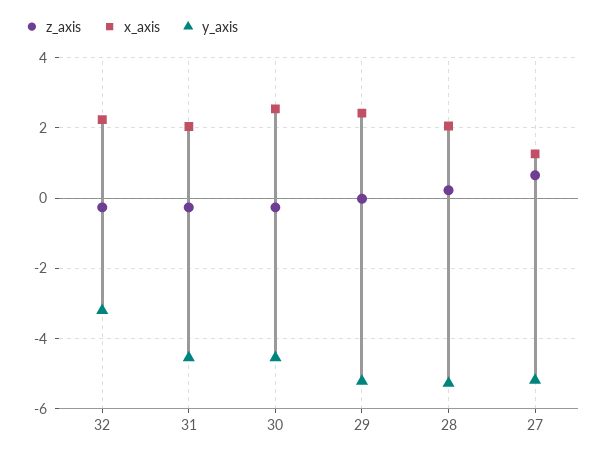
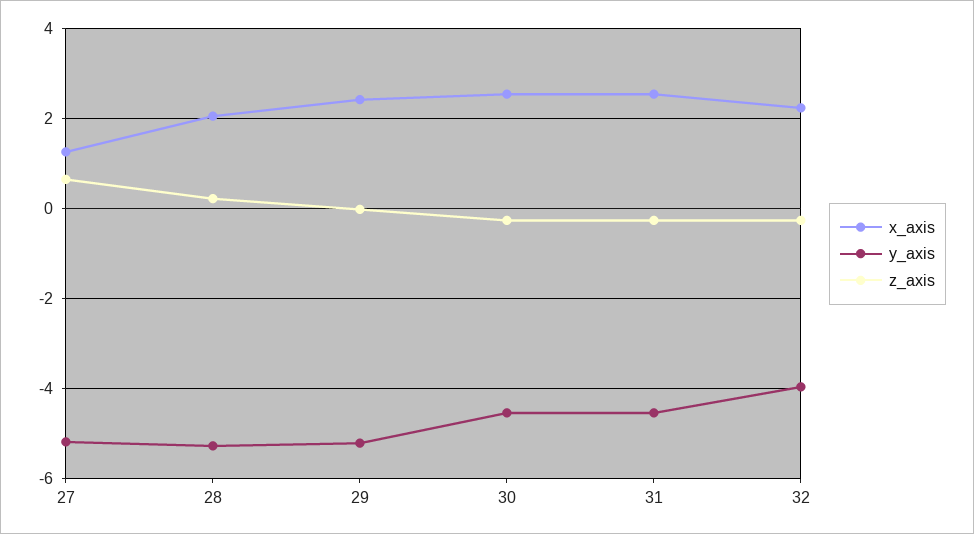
  {
    "z_axis": {
      "32": -0.2,
      "31": -0.2,
      "30": -0.2,
      "29": 0,
      "28": 0.2,
      "27": 0.6
    },
    "x_axis": {
      "32": 2.2,
-     "31": 2,
+     "31": 2.6,
      "30": 2.6,
      "29": 2.4,
      "28": 2,
      "27": 1.2
    },
    "y_axis": {
-     "32": -3.2,
+     "32": -4,
      "31": -4.6,
      "30": -4.6,
      "29": -5.2,
      "28": -5.2,
      "27": -5.2
    }
  }

